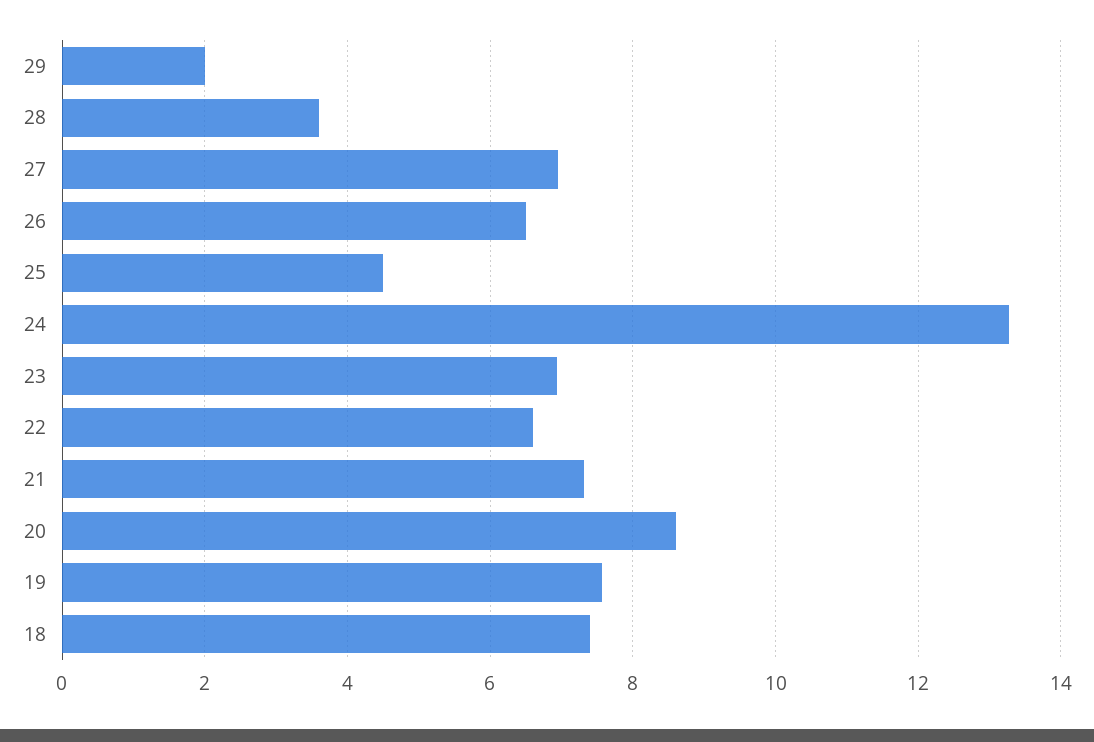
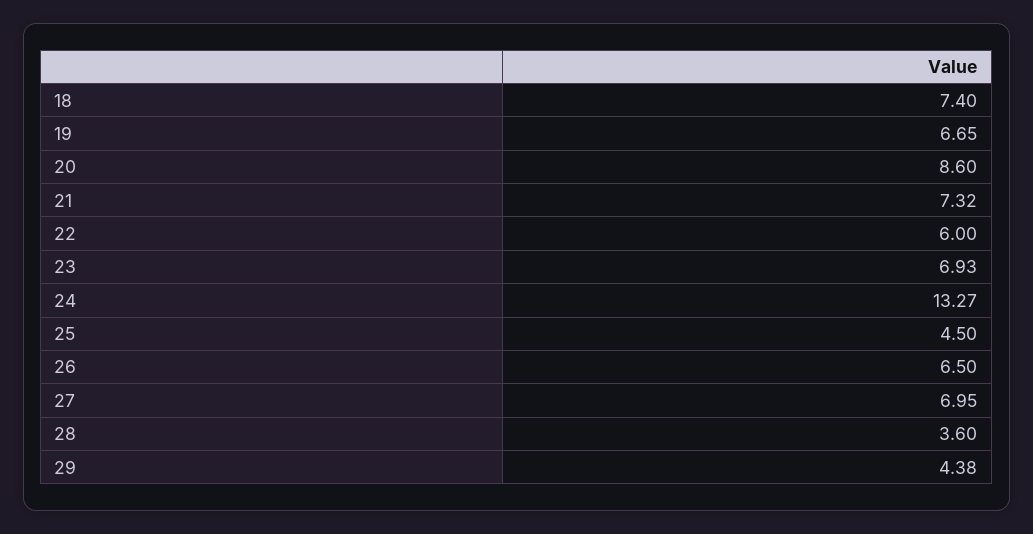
  {
-   "29": 2,
+   "29": 4.38,
    "28": 3.6,
    "27": 6.95,
    "26": 6.5,
    "25": 4.5,
    "24": 13.27,
    "23": 6.93,
-   "22": 6.6,
+   "22": 6,
    "21": 7.32,
    "20": 8.6,
-   "19": 7.6,
+   "19": 6.65,
    "18": 7.4
  }

